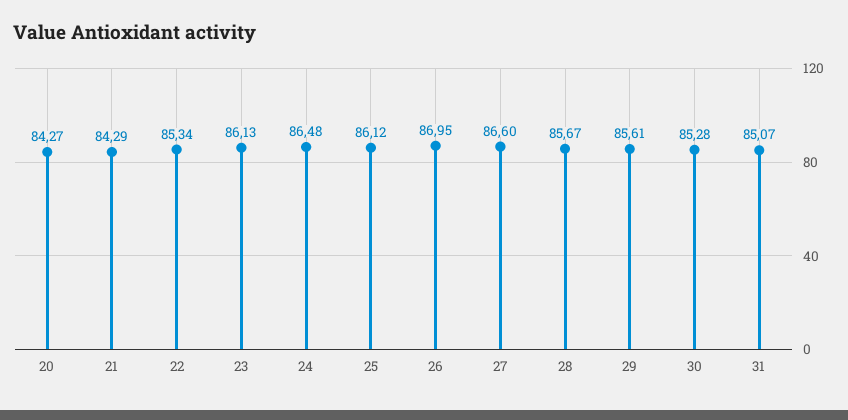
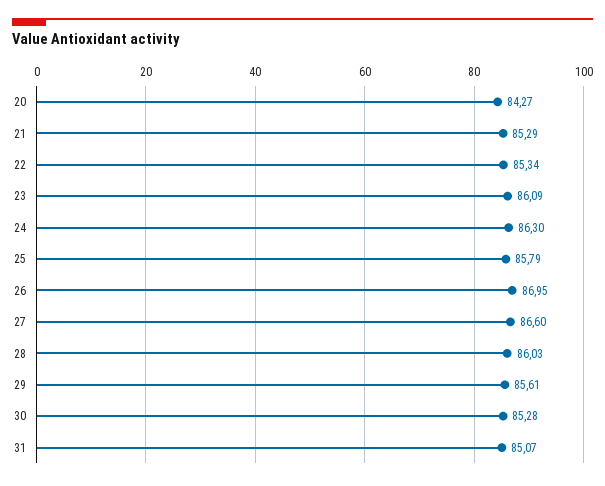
  {
    "20": 84.27,
-   "21": 84.29,
+   "21": 85.29,
    "22": 85.34,
-   "23": 86.13,
+   "23": 86.09,
-   "24": 86.48,
+   "24": 86.3,
-   "25": 86.12,
+   "25": 85.79,
    "26": 86.95,
    "27": 86.6,
-   "28": 85.67,
+   "28": 86.03,
    "29": 85.61,
    "30": 85.28,
    "31": 85.07
  }

